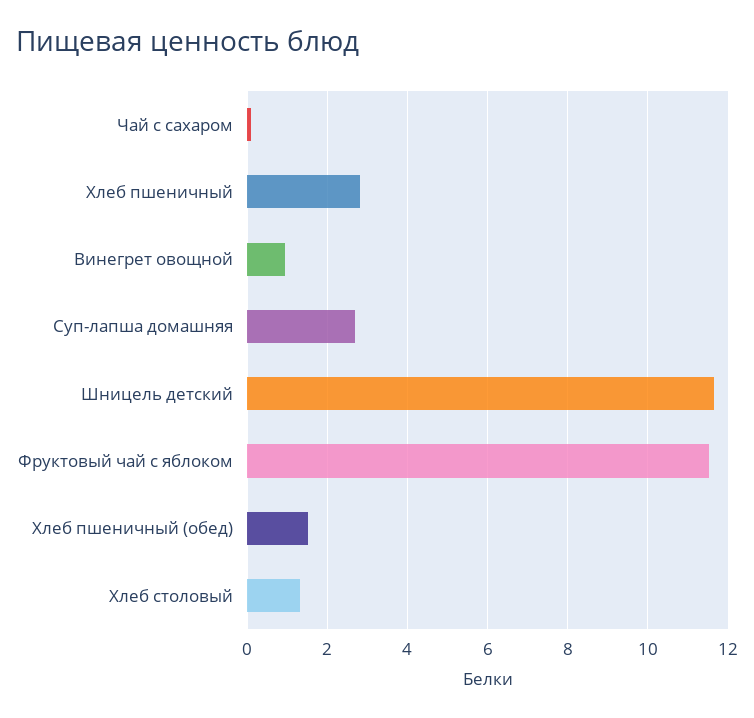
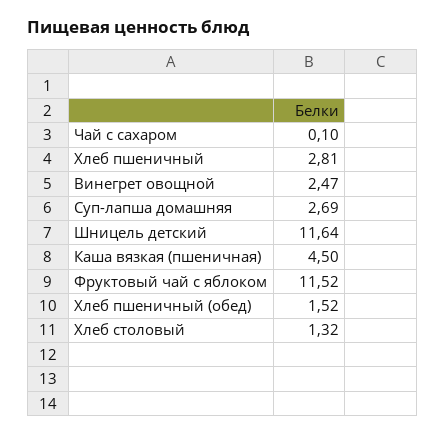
  {
    "Чай с сахаром": 0.1,
    "Хлеб пшеничный": 2.81,
-   "Винегрет овощной": 1,
+   "Винегрет овощной": 2.47,
    "Суп-лапша домашняя": 2.69,
    "Шницель детский": 11.64,
    "Фруктовый чай с яблоком": 11.52,
    "Хлеб пшеничный (обед)": 1.52,
-   "Хлеб столовый": 1.32
+   "Хлеб столовый": 1.32,
+   "Каша вязкая (пшеничная)": 4.5
  }

